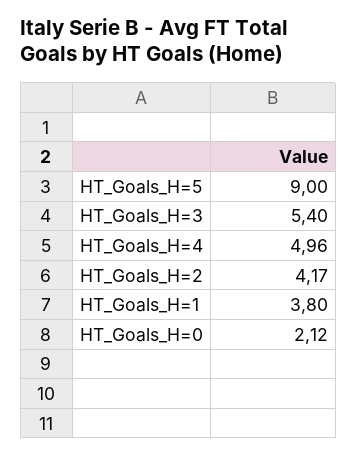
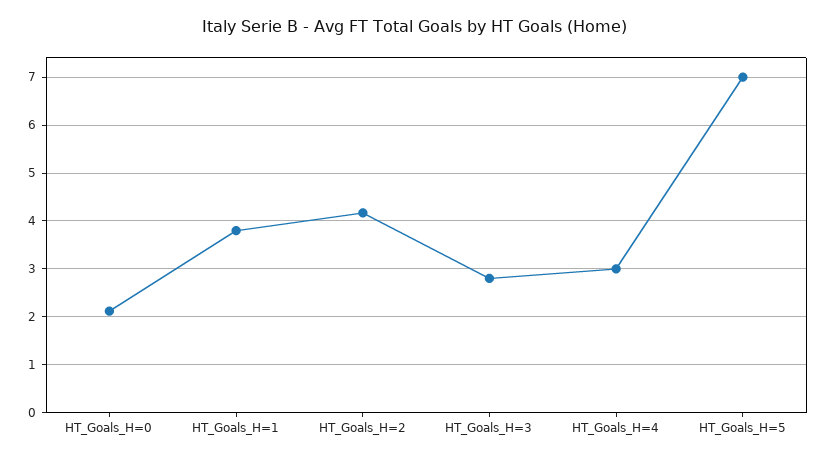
  {
-   "HT_Goals_H=5": 9,
+   "HT_Goals_H=5": 7,
-   "HT_Goals_H=3": 5.4,
+   "HT_Goals_H=3": 2.8,
-   "HT_Goals_H=4": 4.96,
+   "HT_Goals_H=4": 3,
    "HT_Goals_H=2": 4.17,
    "HT_Goals_H=1": 3.8,
    "HT_Goals_H=0": 2.12
  }

